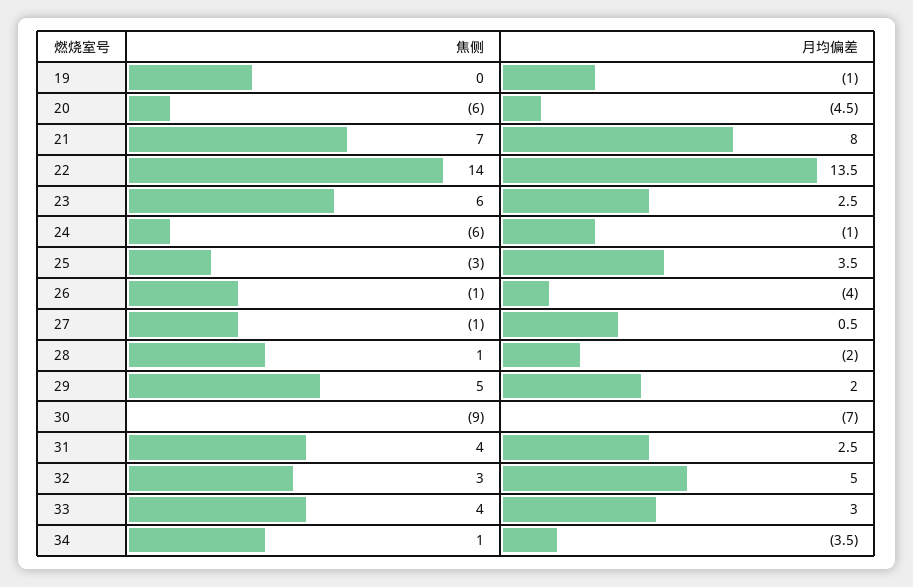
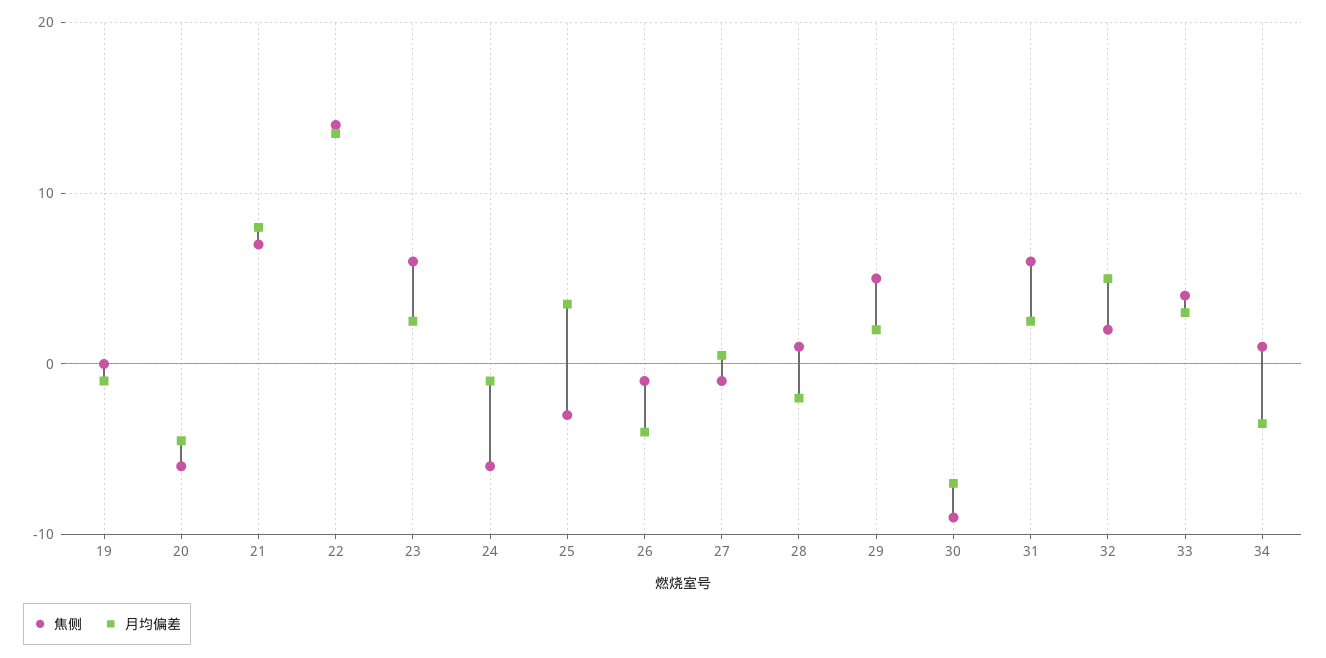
  {
    "焦侧": {
      "19": 0,
      "20": -6,
      "21": 7,
      "22": 14,
      "23": 6,
      "24": -6,
      "25": -3,
      "26": -1,
      "27": -1,
      "28": 1,
      "29": 5,
      "30": -9,
-     "31": 4,
+     "31": 6,
-     "32": 3,
+     "32": 2,
      "33": 4,
      "34": 1
    },
    "月均偏差": {
      "19": -1,
      "20": -4.5,
      "21": 8,
      "22": 13.5,
      "23": 2.5,
      "24": -1,
      "25": 3.5,
      "26": -4,
      "27": 0.5,
      "28": -2,
      "29": 2,
      "30": -7,
      "31": 2.5,
      "32": 5,
      "33": 3,
      "34": -3.5
    }
  }

